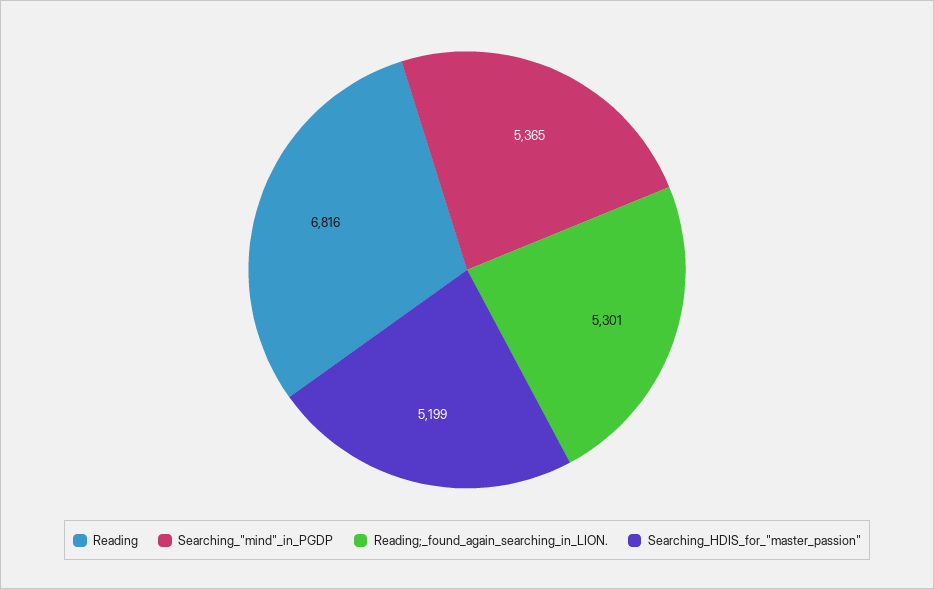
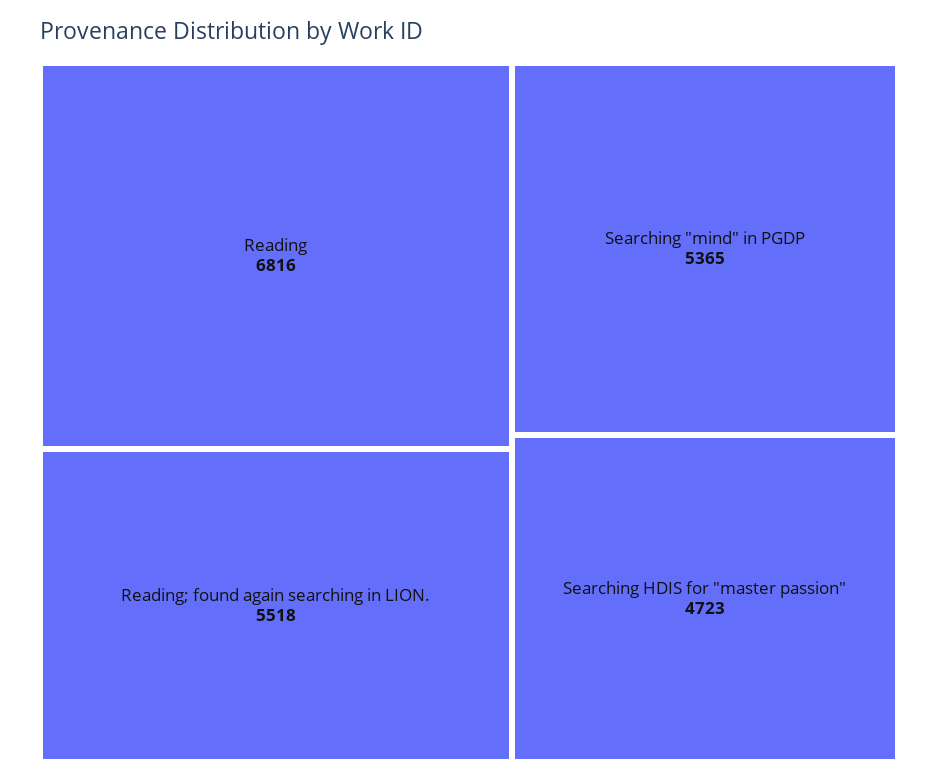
  {
    "Reading": 6816,
    "Searching_\"mind\"_in_PGDP": 5365,
-   "Reading;_found_again_searching_in_LION.": 5301,
+   "Reading;_found_again_searching_in_LION.": 5518,
-   "Searching_HDIS_for_\"master_passion\"": 5199
+   "Searching_HDIS_for_\"master_passion\"": 4723
  }

